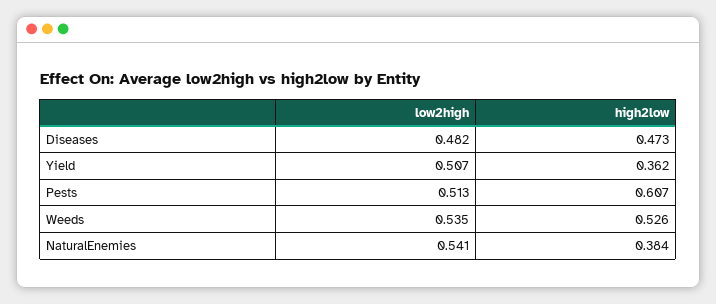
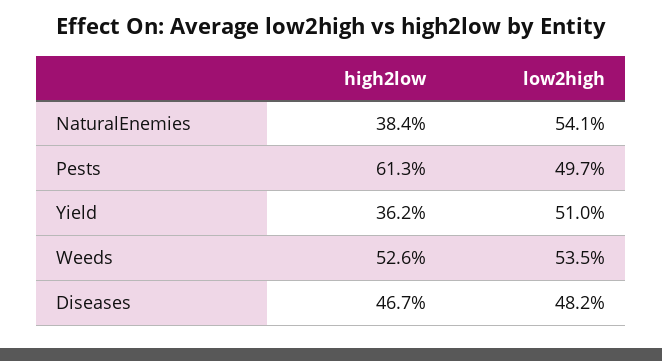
  {
    "low2high": {
      "Diseases": 0.482,
-     "Yield": 0.507,
+     "Yield": 0.51,
-     "Pests": 0.513,
+     "Pests": 0.497,
      "Weeds": 0.535,
      "NaturalEnemies": 0.541
    },
    "high2low": {
-     "Diseases": 0.473,
+     "Diseases": 0.467,
      "Yield": 0.362,
-     "Pests": 0.607,
+     "Pests": 0.613,
      "Weeds": 0.526,
      "NaturalEnemies": 0.384
    }
  }

